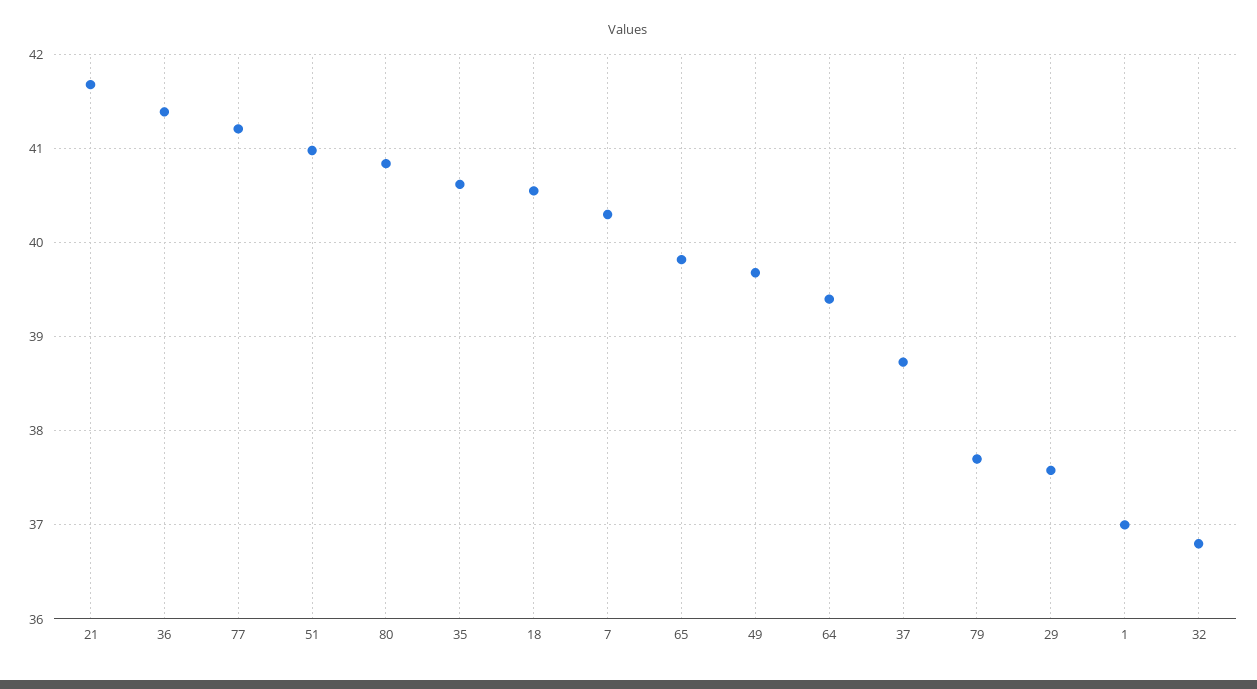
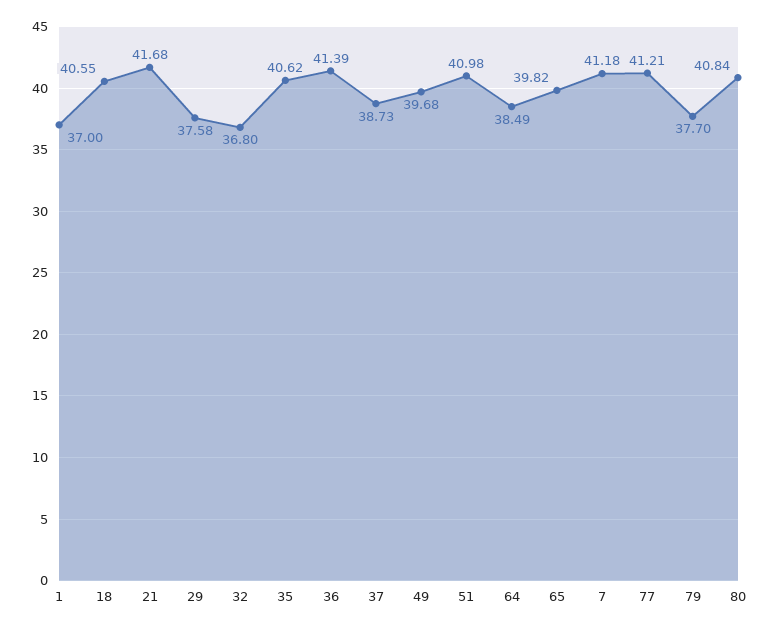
  {
    "21": 41.68,
    "36": 41.39,
    "77": 41.21,
    "51": 40.98,
    "80": 40.84,
    "35": 40.62,
    "18": 40.55,
-   "7": 40.3,
+   "7": 41.18,
    "65": 39.82,
    "49": 39.68,
-   "64": 39.4,
+   "64": 38.49,
    "37": 38.73,
    "79": 37.7,
    "29": 37.58,
    "1": 37,
    "32": 36.8
  }

